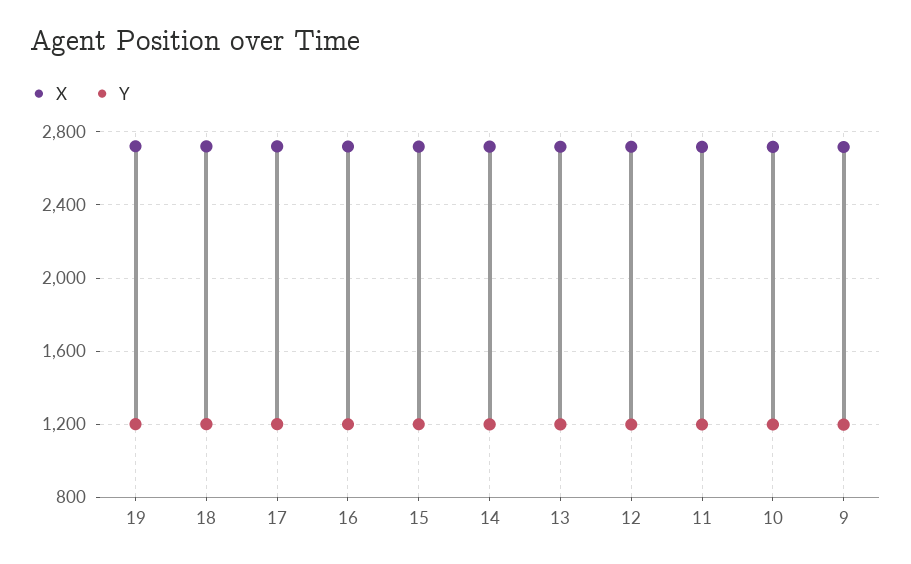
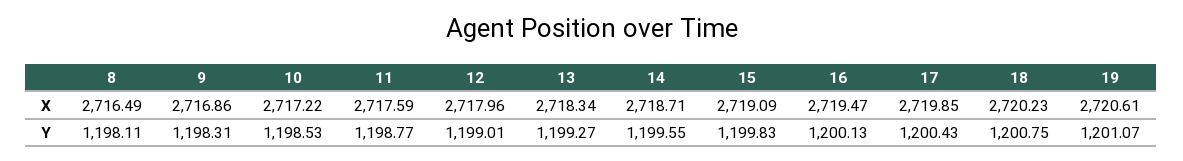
  {
    "X": {
      "19": 2720.61,
      "18": 2720.23,
      "17": 2719.85,
      "16": 2719.47,
      "15": 2719.09,
      "14": 2718.71,
      "13": 2718.34,
      "12": 2717.96,
      "11": 2717.59,
      "10": 2717.22,
-     "9": 2716.86
+     "9": 2716.86,
+     "8": 2716.49
    },
    "Y": {
      "19": 1201.07,
      "18": 1200.75,
      "17": 1200.43,
      "16": 1200.13,
      "15": 1199.83,
      "14": 1199.55,
      "13": 1199.27,
      "12": 1199.01,
      "11": 1198.77,
      "10": 1198.53,
-     "9": 1198.31
+     "9": 1198.31,
+     "8": 1198.11
    }
  }

